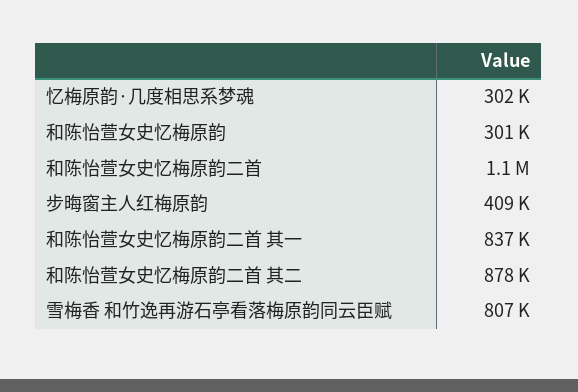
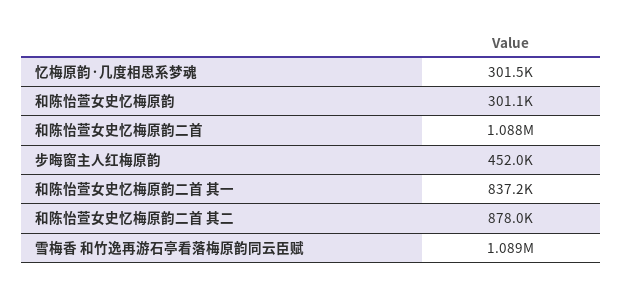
  {
    "忆梅原韵·几度相思系梦魂": 301500,
    "和陈怡萱女史忆梅原韵": 301100,
    "和陈怡萱女史忆梅原韵二首": 1088000,
-   "步晦窗主人红梅原韵": 409000,
+   "步晦窗主人红梅原韵": 452000,
    "和陈怡萱女史忆梅原韵二首 其一": 837200,
    "和陈怡萱女史忆梅原韵二首 其二": 878000,
-   "雪梅香 和竹逸再游石亭看落梅原韵同云臣赋": 807000
+   "雪梅香 和竹逸再游石亭看落梅原韵同云臣赋": 1089000
  }

